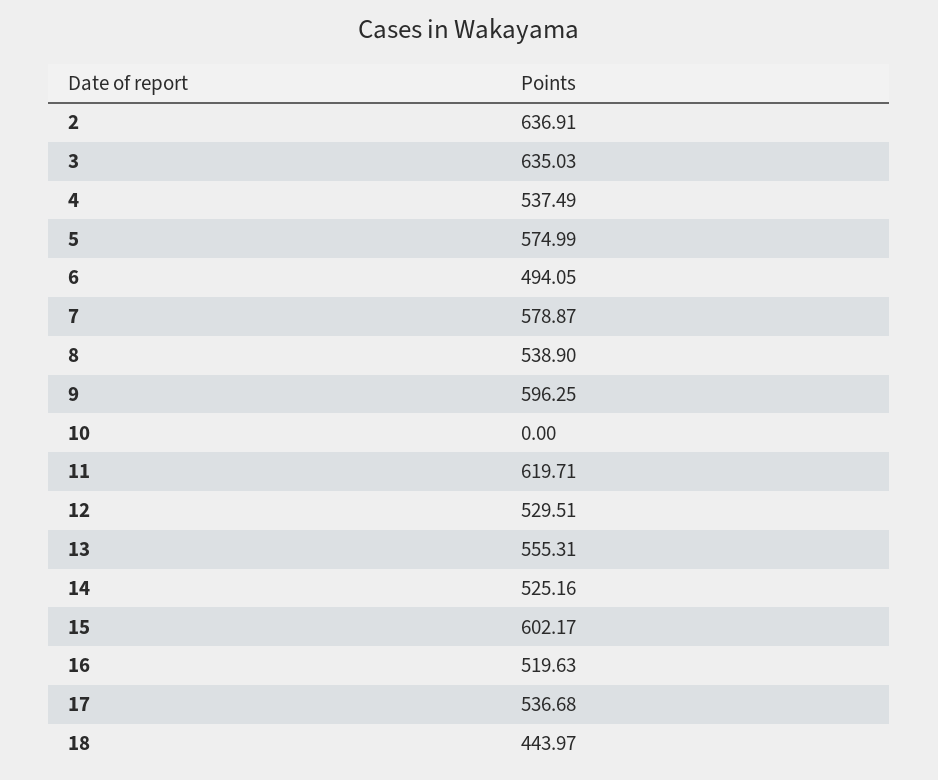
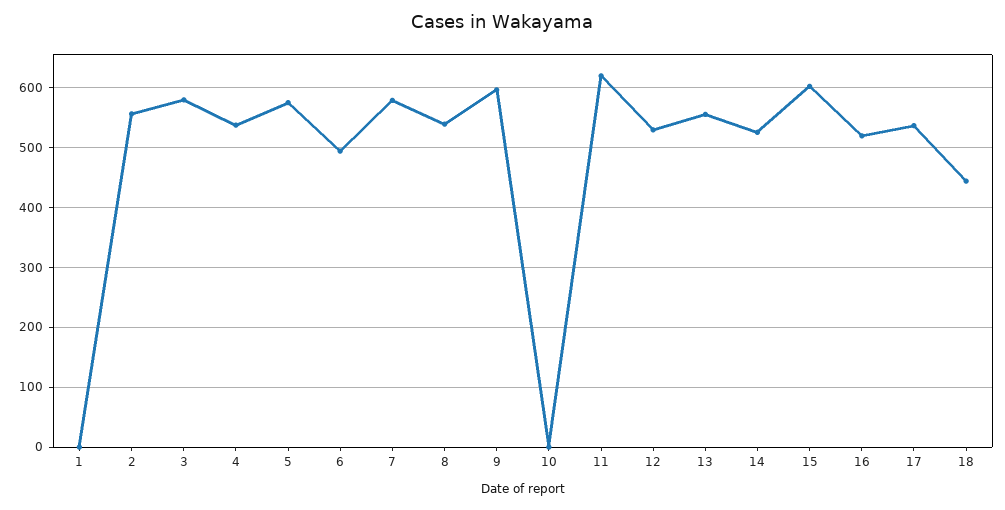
  {
-   "2": 636.91,
+   "2": 560,
-   "3": 635.03,
+   "3": 580,
    "4": 537.49,
    "5": 574.99,
    "6": 494.05,
    "7": 578.87,
    "8": 538.9,
    "9": 596.25,
    "10": 0,
    "11": 619.71,
    "12": 529.51,
    "13": 555.31,
    "14": 525.16,
    "15": 602.17,
    "16": 519.63,
    "17": 536.68,
-   "18": 443.97
+   "18": 443.97,
+   "1": 0
  }

